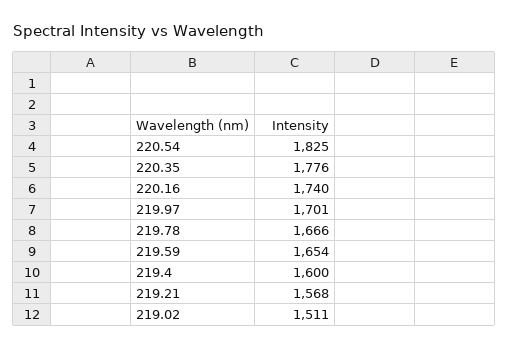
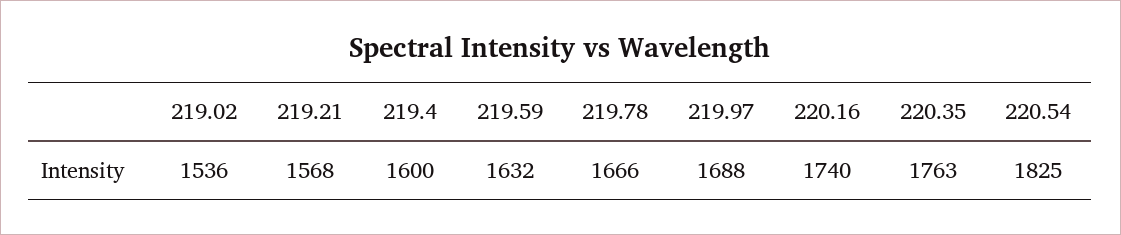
  {
    "220.54": 1825,
-   "220.35": 1776,
+   "220.35": 1763,
    "220.16": 1740,
-   "219.97": 1701,
+   "219.97": 1688,
    "219.78": 1666,
-   "219.59": 1654,
+   "219.59": 1632,
    "219.4": 1600,
    "219.21": 1568,
-   "219.02": 1511
+   "219.02": 1536
  }

